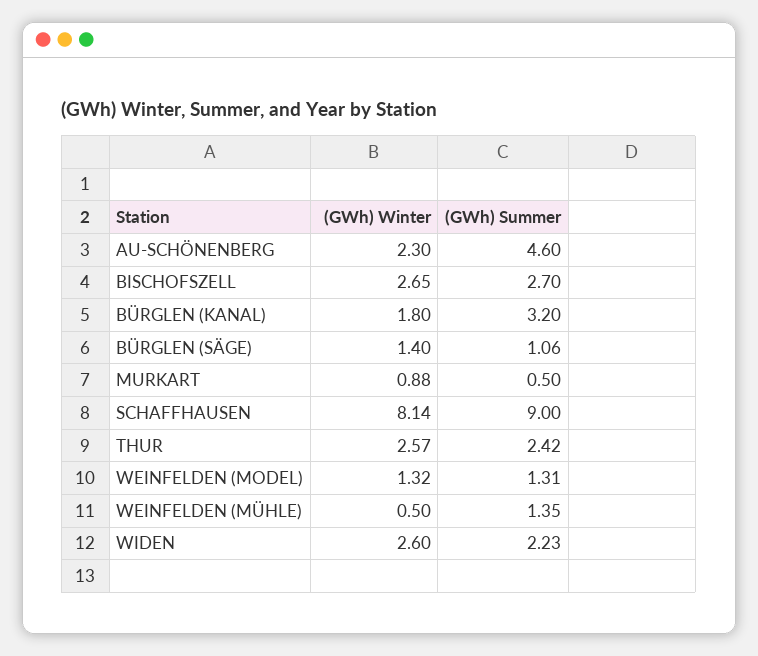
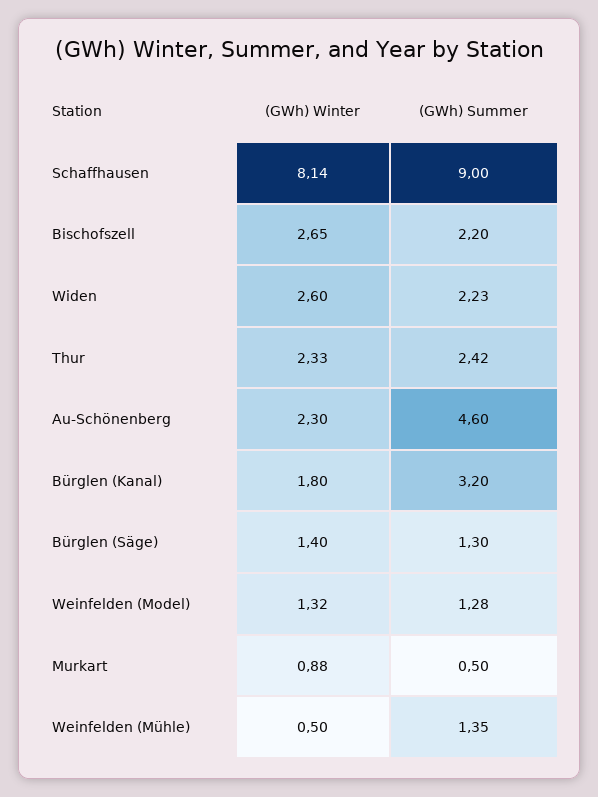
  {
    "(GWh) Winter": {
      "AU-SCHÖNENBERG": 2.3,
      "BISCHOFSZELL": 2.65,
      "BÜRGLEN (KANAL)": 1.8,
      "BÜRGLEN (SÄGE)": 1.4,
      "MURKART": 0.88,
      "SCHAFFHAUSEN": 8.14,
-     "THUR": 2.57,
+     "THUR": 2.33,
      "WEINFELDEN (MODEL)": 1.32,
      "WEINFELDEN (MÜHLE)": 0.5,
      "WIDEN": 2.6
    },
    "(GWh) Summer": {
      "AU-SCHÖNENBERG": 4.6,
-     "BISCHOFSZELL": 2.7,
+     "BISCHOFSZELL": 2.2,
      "BÜRGLEN (KANAL)": 3.2,
-     "BÜRGLEN (SÄGE)": 1.06,
+     "BÜRGLEN (SÄGE)": 1.3,
      "MURKART": 0.5,
      "SCHAFFHAUSEN": 9,
      "THUR": 2.42,
-     "WEINFELDEN (MODEL)": 1.31,
+     "WEINFELDEN (MODEL)": 1.28,
      "WEINFELDEN (MÜHLE)": 1.35,
      "WIDEN": 2.23
    }
  }

